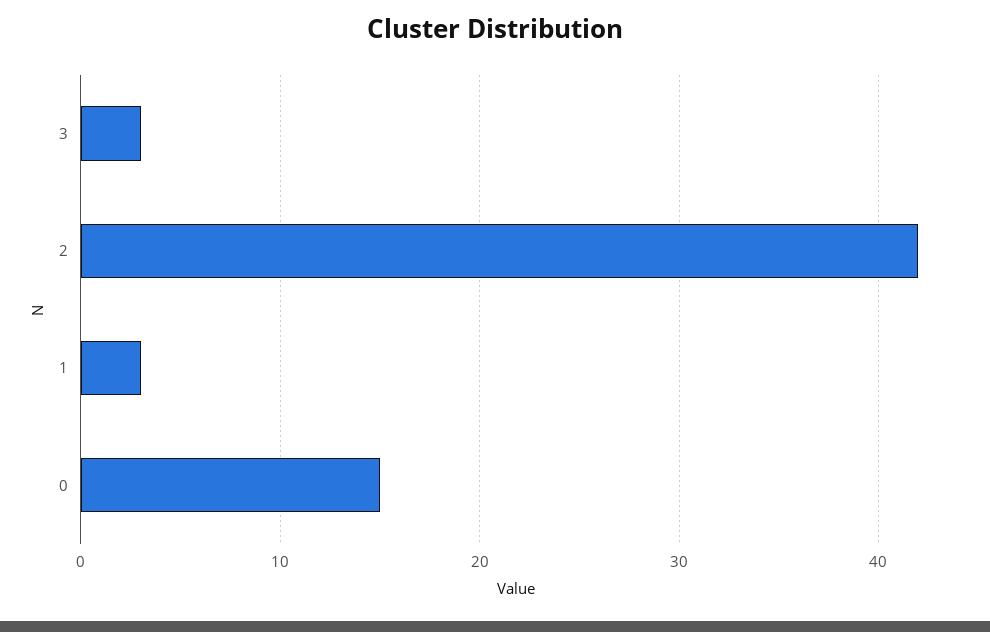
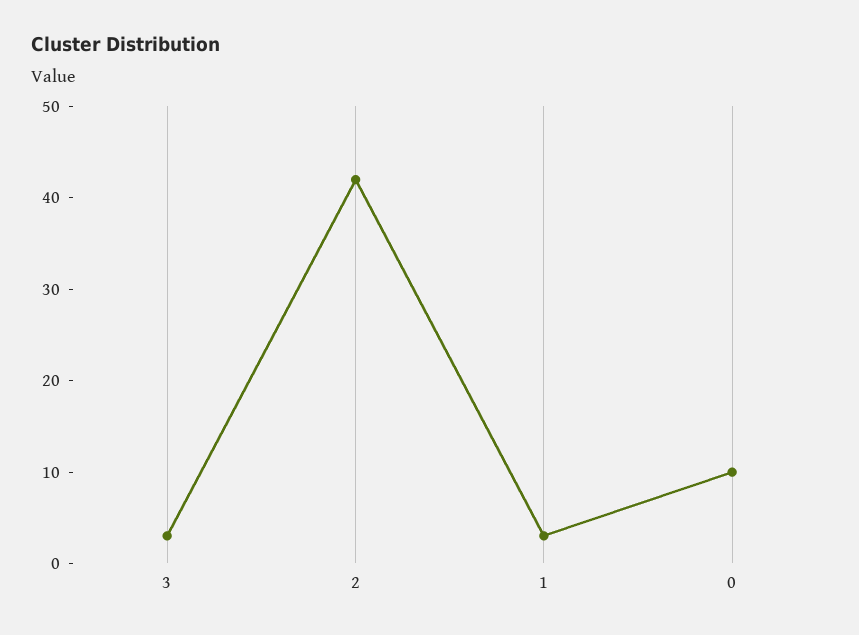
  {
    "3": 3,
    "2": 42,
    "1": 3,
-   "0": 15
+   "0": 10
  }

